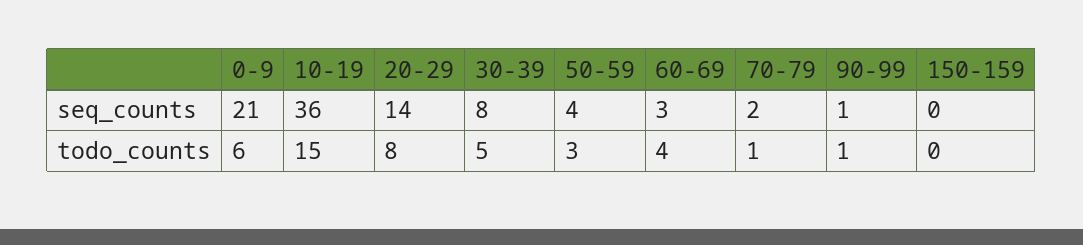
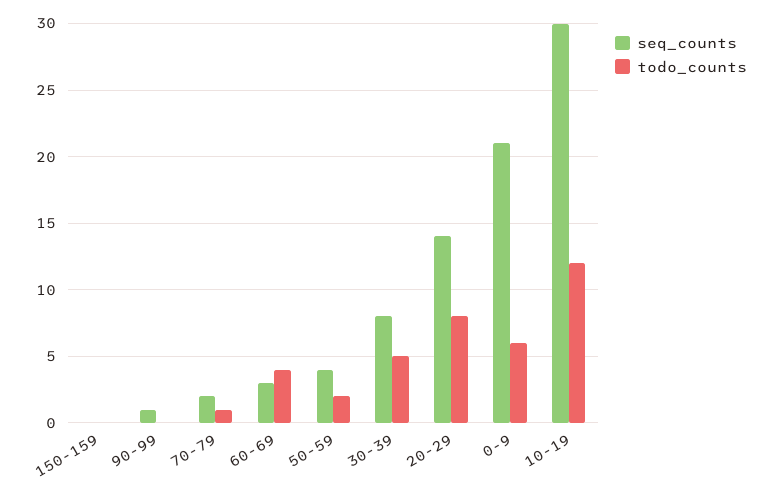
  {
    "seq_counts": {
      "0-9": 21,
-     "10-19": 36,
+     "10-19": 30,
      "20-29": 14,
      "30-39": 8,
      "50-59": 4,
      "60-69": 3,
      "70-79": 2,
      "90-99": 1,
      "150-159": 0
    },
    "todo_counts": {
      "0-9": 6,
-     "10-19": 15,
+     "10-19": 12,
      "20-29": 8,
      "30-39": 5,
-     "50-59": 3,
+     "50-59": 2,
      "60-69": 4,
      "70-79": 1,
-     "90-99": 1,
+     "90-99": 0,
      "150-159": 0
    }
  }

